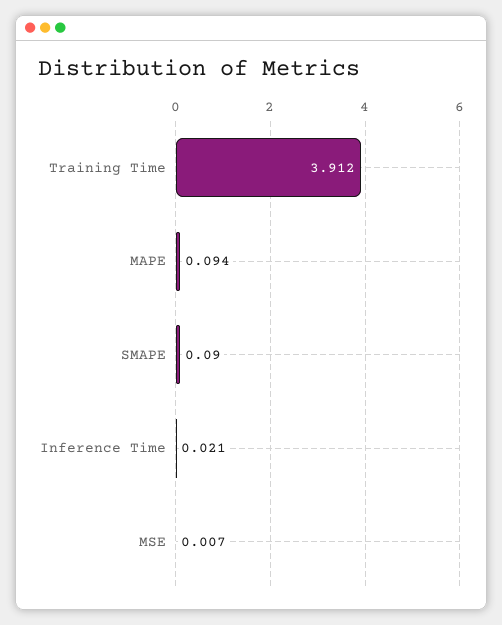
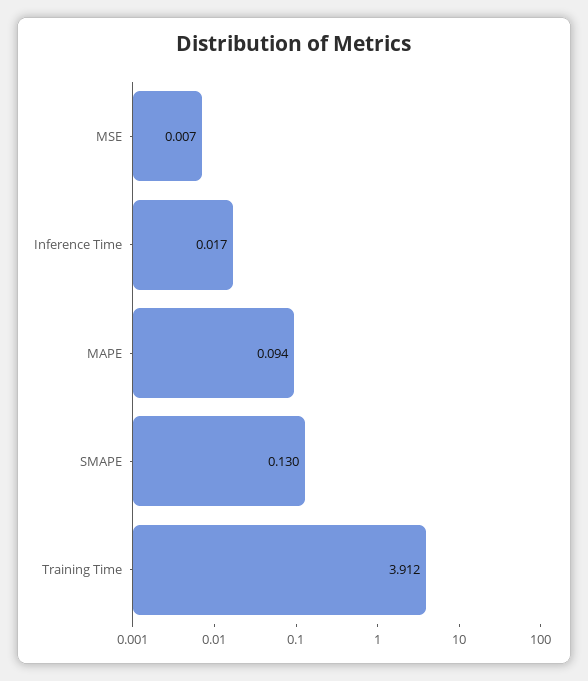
  {
    "Training Time": 3.912,
    "MAPE": 0.094,
-   "SMAPE": 0.09,
+   "SMAPE": 0.13,
-   "Inference Time": 0.021,
+   "Inference Time": 0.017,
    "MSE": 0.007
  }

